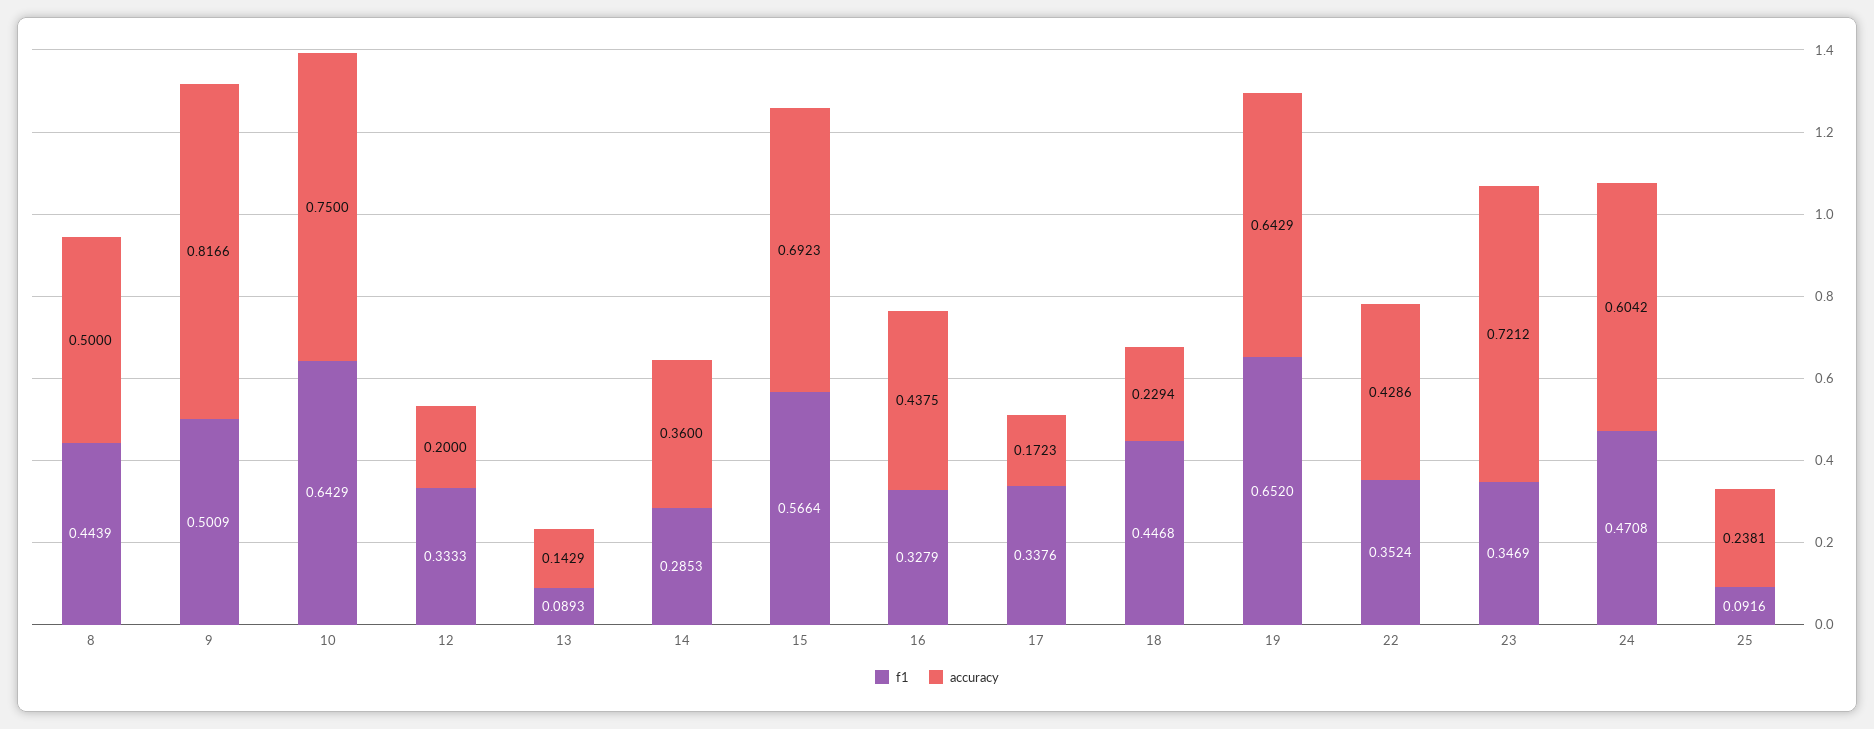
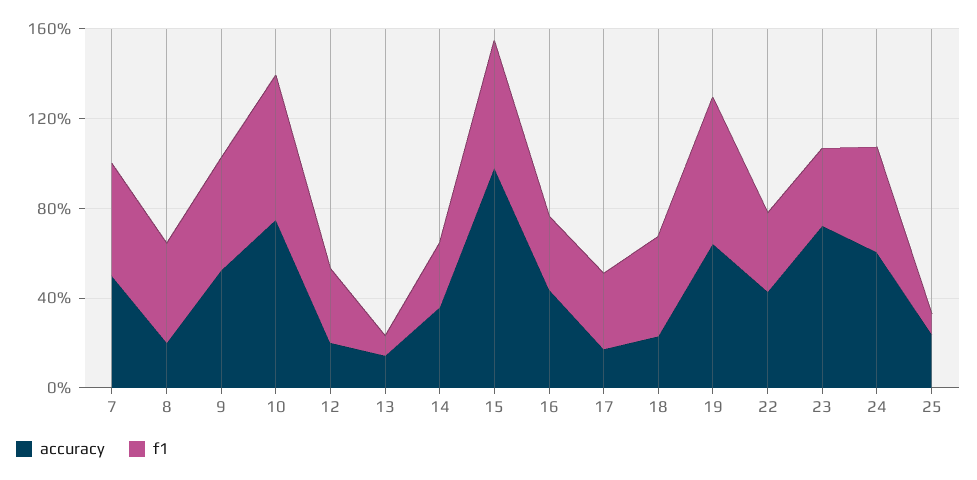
  {
    "f1": {
      "8": 0.4439,
      "9": 0.5009,
      "10": 0.6429,
      "12": 0.3333,
      "13": 0.0893,
      "14": 0.2853,
      "15": 0.5664,
      "16": 0.3279,
      "17": 0.3376,
      "18": 0.4468,
      "19": 0.652,
      "22": 0.3524,
      "23": 0.3469,
      "24": 0.4708,
-     "25": 0.0916
+     "25": 0.0916,
+     "7": 0.5
    },
    "accuracy": {
-     "8": 0.5,
+     "8": 0.2,
-     "9": 0.8166,
+     "9": 0.5,
      "10": 0.75,
      "12": 0.2,
      "13": 0.1429,
      "14": 0.36,
-     "15": 0.6923,
+     "15": 1,
      "16": 0.4375,
      "17": 0.1723,
      "18": 0.2294,
      "19": 0.6429,
      "22": 0.4286,
      "23": 0.7212,
      "24": 0.6042,
-     "25": 0.2381
+     "25": 0.2381,
+     "7": 0.5
    }
  }

